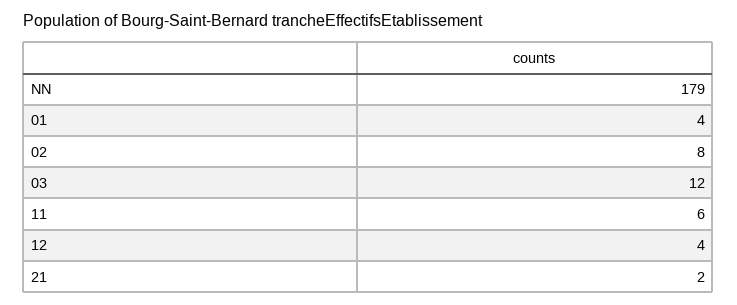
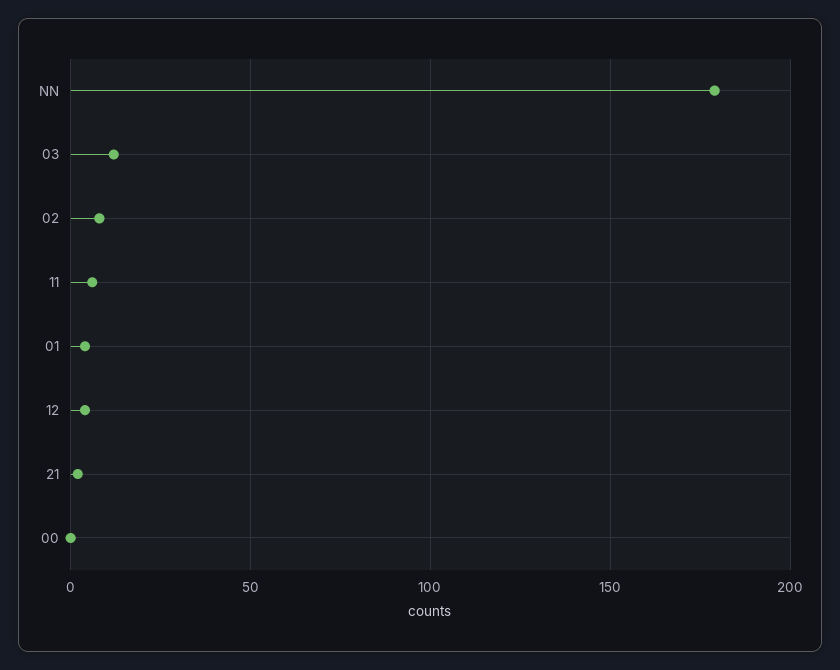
  {
    "NN": 179,
    "01": 4,
    "02": 8,
    "03": 12,
    "11": 6,
    "12": 4,
-   "21": 2
+   "21": 2,
+   "00": 0
  }

